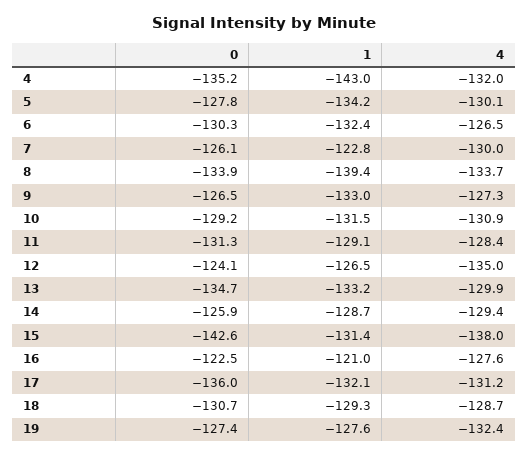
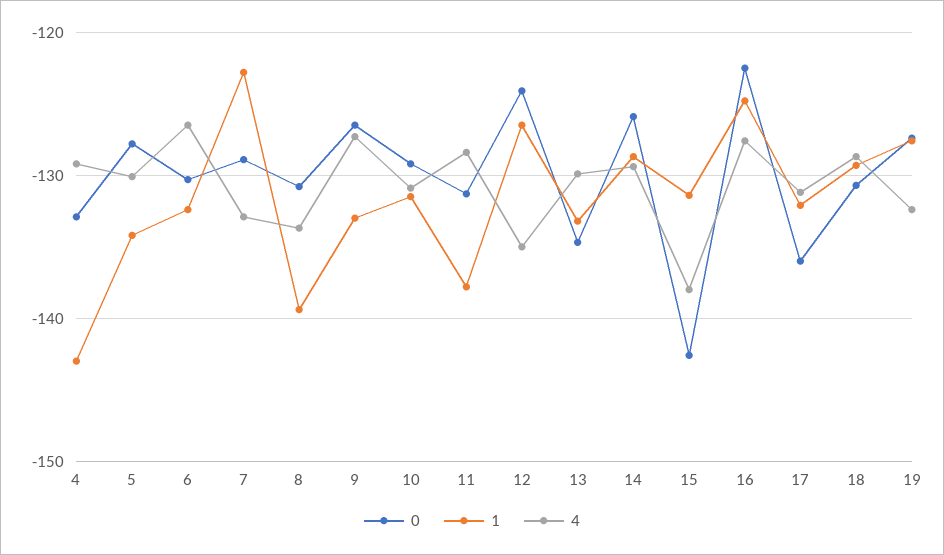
  {
    "0": {
-     "4": -135.2,
+     "4": -133,
      "5": -127.8,
      "6": -130.3,
-     "7": -126.1,
+     "7": -129,
-     "8": -133.9,
+     "8": -131,
      "9": -126.5,
      "10": -129.2,
      "11": -131.3,
      "12": -124.1,
      "13": -134.7,
      "14": -125.9,
      "15": -142.6,
      "16": -122.5,
      "17": -136,
      "18": -130.7,
      "19": -127.4
    },
    "1": {
      "4": -143,
      "5": -134.2,
      "6": -132.4,
      "7": -122.8,
      "8": -139.4,
      "9": -133,
      "10": -131.5,
-     "11": -129.1,
+     "11": -138,
      "12": -126.5,
      "13": -133.2,
      "14": -128.7,
      "15": -131.4,
-     "16": -121,
+     "16": -125,
      "17": -132.1,
      "18": -129.3,
      "19": -127.6
    },
    "4": {
-     "4": -132,
+     "4": -129,
      "5": -130.1,
      "6": -126.5,
-     "7": -130,
+     "7": -133,
      "8": -133.7,
      "9": -127.3,
      "10": -130.9,
      "11": -128.4,
      "12": -135,
      "13": -129.9,
      "14": -129.4,
      "15": -138,
      "16": -127.6,
      "17": -131.2,
      "18": -128.7,
      "19": -132.4
    }
  }

